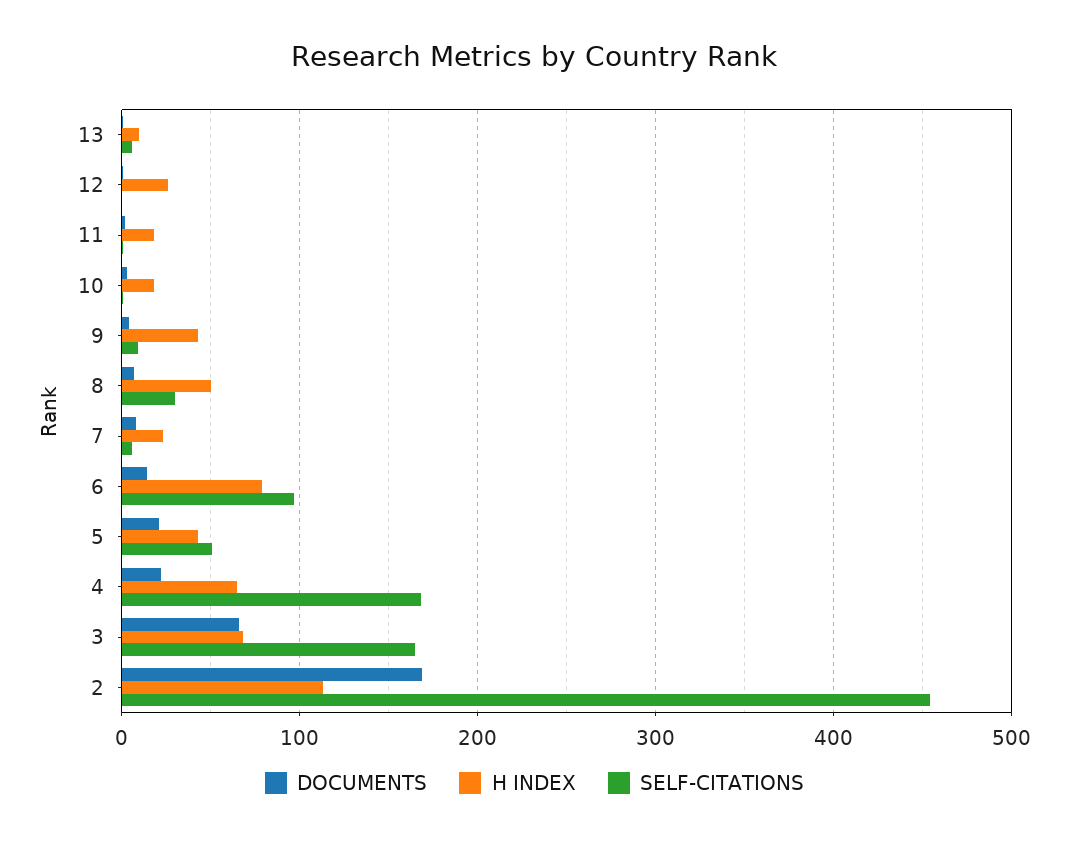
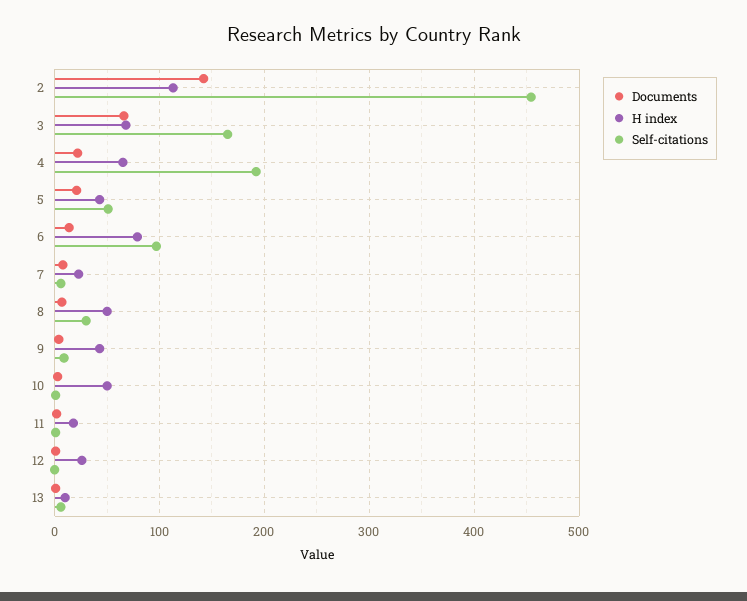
  {
    "DOCUMENTS": {
      "13": 0,
      "12": 0,
      "11": 0,
      "10": 0,
      "9": 0,
      "8": 10,
      "7": 10,
      "6": 10,
      "5": 20,
      "4": 20,
      "3": 70,
-     "2": 170
+     "2": 140
    },
    "H INDEX": {
      "13": 10,
      "12": 30,
      "11": 20,
-     "10": 20,
+     "10": 50,
      "9": 40,
      "8": 50,
      "7": 20,
      "6": 80,
      "5": 40,
      "4": 70,
      "3": 70,
      "2": 110
    },
    "SELF-CITATIONS": {
      "13": 10,
      "12": 0,
      "11": 0,
      "10": 0,
      "9": 10,
      "8": 30,
      "7": 10,
      "6": 100,
      "5": 50,
-     "4": 170,
+     "4": 190,
      "3": 170,
      "2": 450
    }
  }

